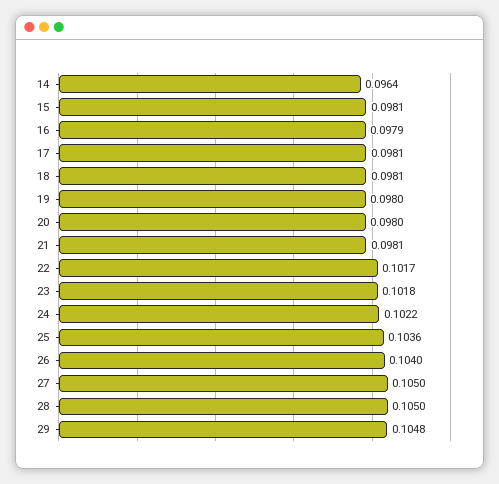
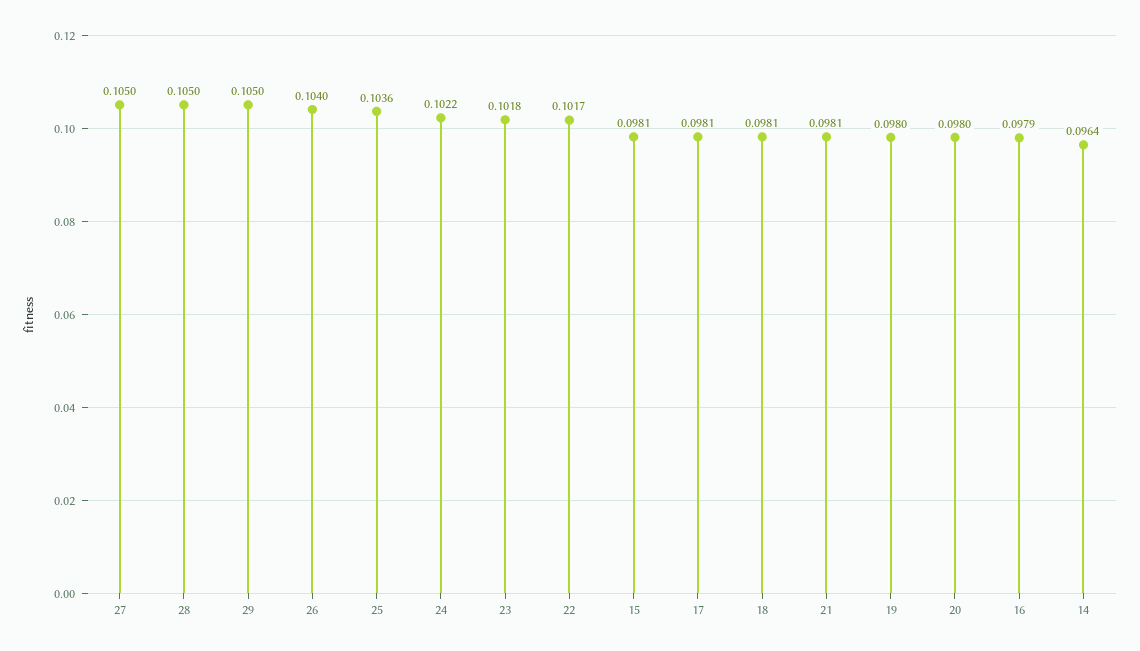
  {
    "14": 0.0964,
    "15": 0.0981,
    "16": 0.0979,
    "17": 0.0981,
    "18": 0.0981,
    "19": 0.098,
    "20": 0.098,
    "21": 0.0981,
    "22": 0.1017,
    "23": 0.1018,
    "24": 0.1022,
    "25": 0.1036,
    "26": 0.104,
    "27": 0.105,
    "28": 0.105,
-   "29": 0.1048
+   "29": 0.105
  }

